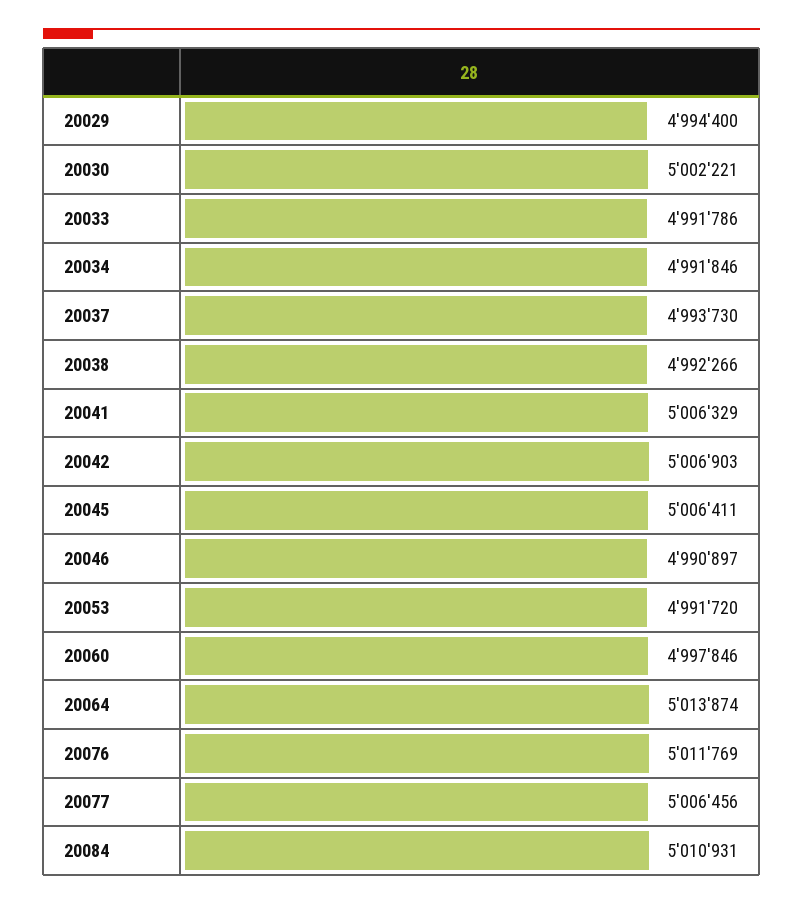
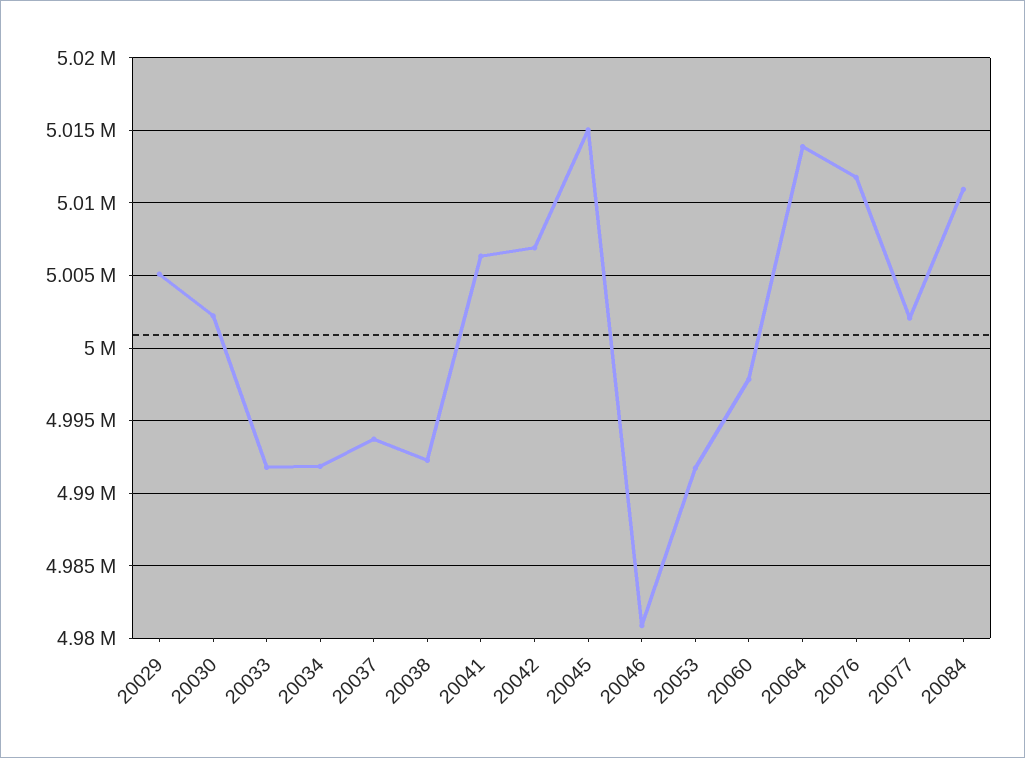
  {
-   "20029": 4994400,
+   "20029": 5005000,
    "20030": 5002221,
    "20033": 4991786,
    "20034": 4991846,
    "20037": 4993730,
    "20038": 4992266,
    "20041": 5006329,
    "20042": 5006903,
-   "20045": 5006411,
+   "20045": 5015000,
-   "20046": 4990897,
+   "20046": 4981000,
    "20053": 4991720,
    "20060": 4997846,
    "20064": 5013874,
    "20076": 5011769,
-   "20077": 5006456,
+   "20077": 5002000,
    "20084": 5010931
  }

